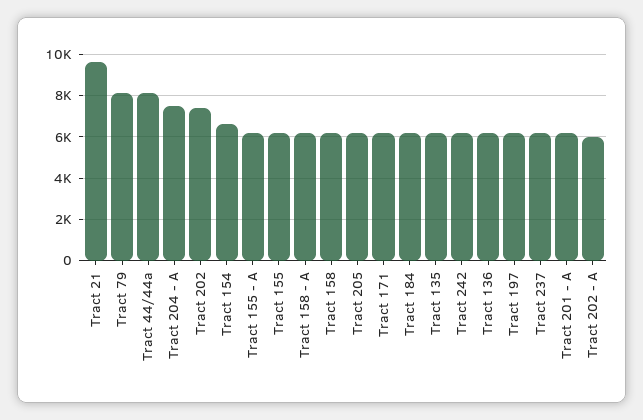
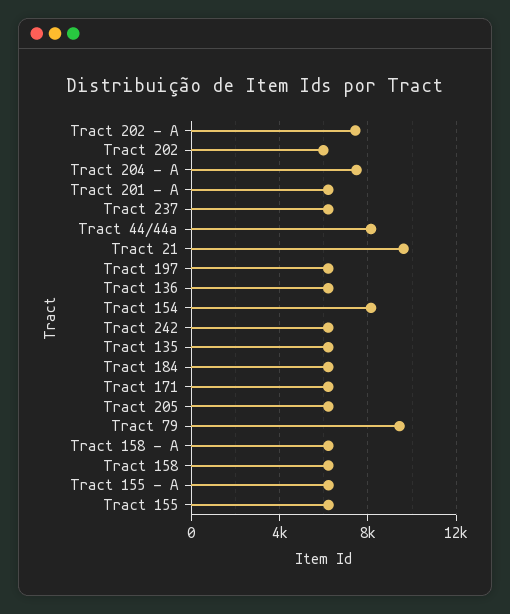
  {
    "Tract 21": 9500,
-   "Tract 79": 8000,
+   "Tract 79": 9500,
    "Tract 44/44a": 8000,
    "Tract 204 - A": 7500,
-   "Tract 202": 7500,
+   "Tract 202": 6000,
-   "Tract 154": 6500,
+   "Tract 154": 8000,
    "Tract 155 - A": 6000,
    "Tract 155": 6000,
    "Tract 158 - A": 6000,
    "Tract 158": 6000,
    "Tract 205": 6000,
    "Tract 171": 6000,
    "Tract 184": 6000,
    "Tract 135": 6000,
    "Tract 242": 6000,
    "Tract 136": 6000,
    "Tract 197": 6000,
    "Tract 237": 6000,
    "Tract 201 - A": 6000,
-   "Tract 202 - A": 6000
+   "Tract 202 - A": 7500
  }

